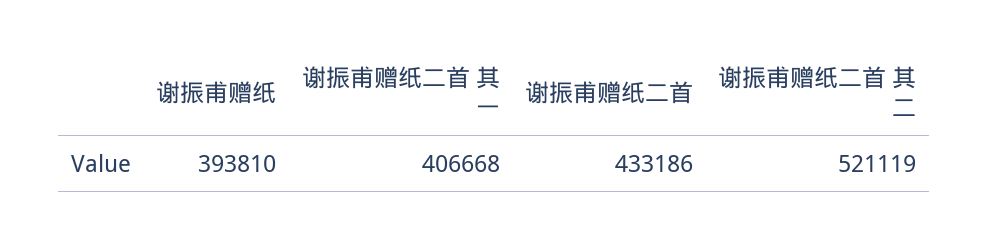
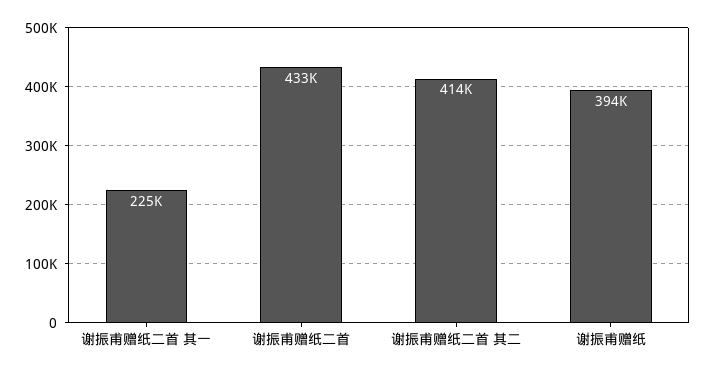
  {
    "谢振甫赠纸": 393810,
-   "谢振甫赠纸二首 其一": 406668,
+   "谢振甫赠纸二首 其一": 225000,
    "谢振甫赠纸二首": 433186,
-   "谢振甫赠纸二首 其二": 521119
+   "谢振甫赠纸二首 其二": 414000
  }

